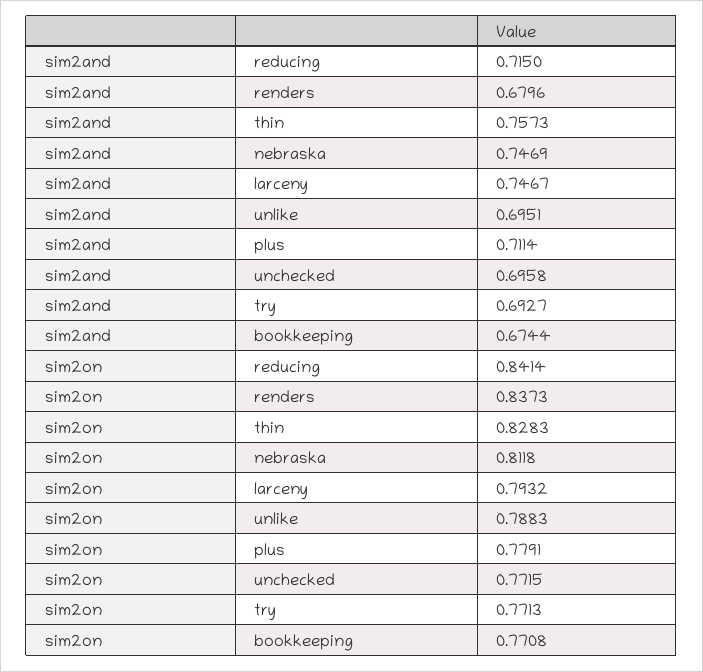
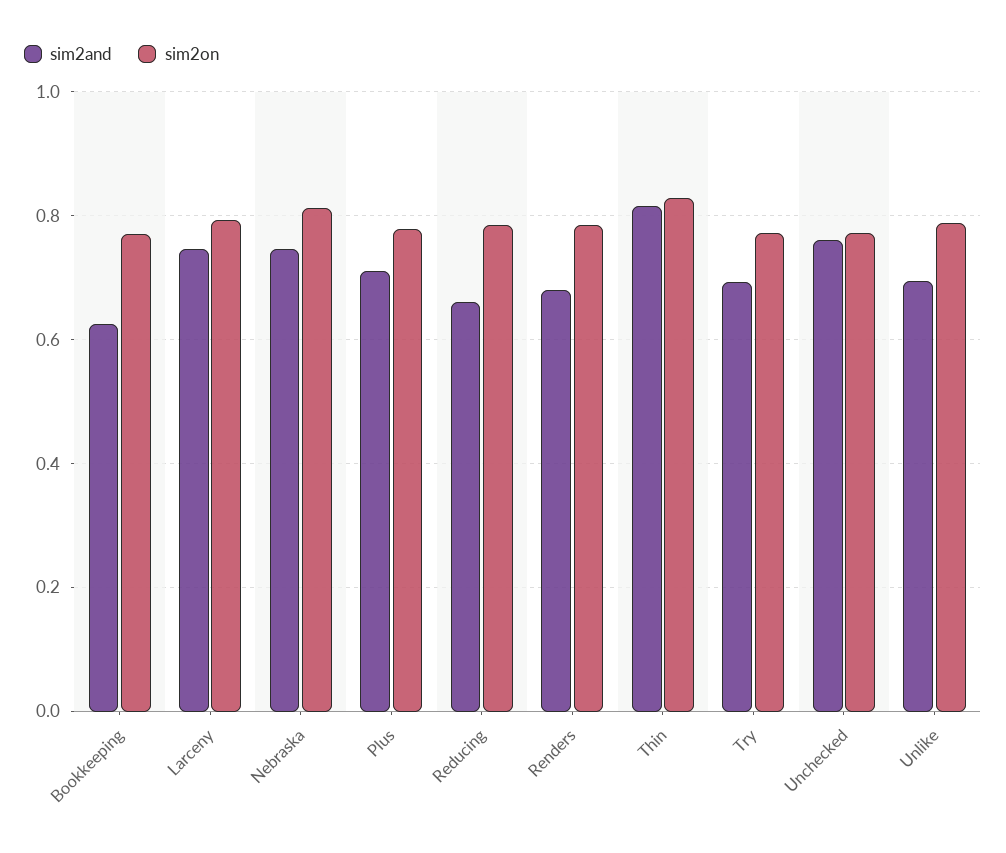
  {
    "sim2and": {
-     "reducing": 0.715,
+     "reducing": 0.66,
      "renders": 0.6796,
-     "thin": 0.7573,
+     "thin": 0.82,
      "nebraska": 0.7469,
      "larceny": 0.7467,
      "unlike": 0.6951,
      "plus": 0.7114,
-     "unchecked": 0.6958,
+     "unchecked": 0.76,
      "try": 0.6927,
-     "bookkeeping": 0.6744
+     "bookkeeping": 0.62
    },
    "sim2on": {
-     "reducing": 0.8414,
+     "reducing": 0.78,
-     "renders": 0.8373,
+     "renders": 0.78,
      "thin": 0.8283,
      "nebraska": 0.8118,
      "larceny": 0.7932,
      "unlike": 0.7883,
      "plus": 0.7791,
      "unchecked": 0.7715,
      "try": 0.7713,
      "bookkeeping": 0.7708
    }
  }

